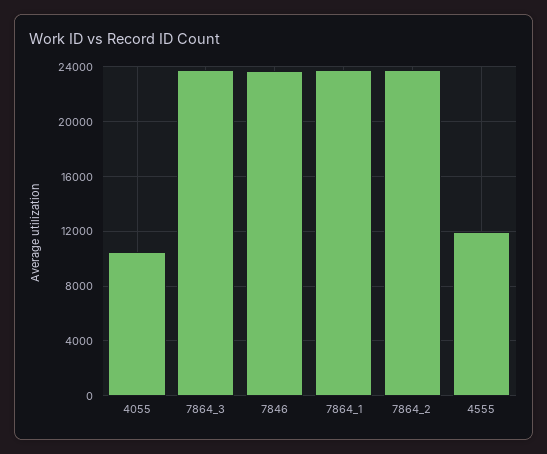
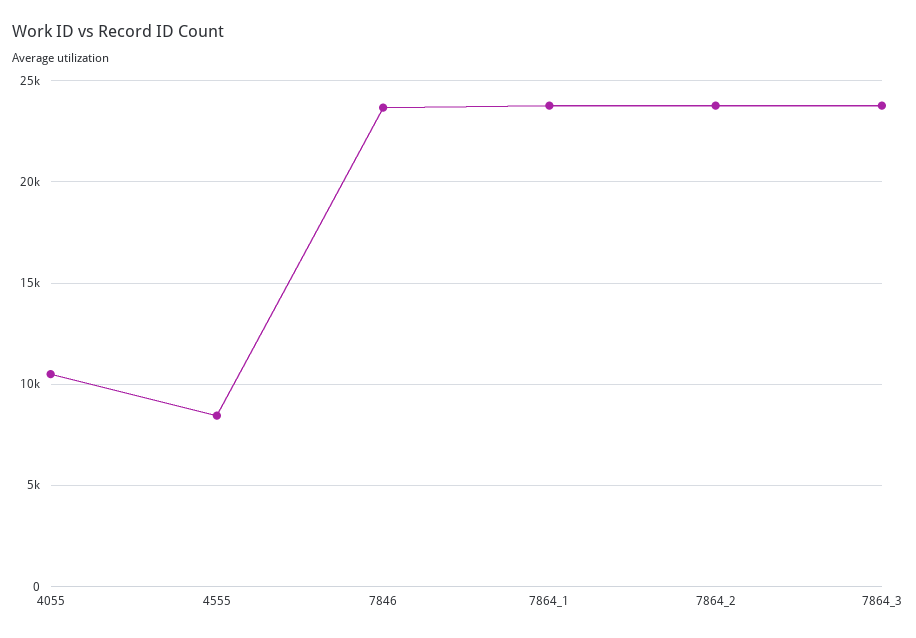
  {
    "4055": 10500,
    "7864_3": 24000,
    "7846": 23500,
    "7864_1": 24000,
    "7864_2": 24000,
-   "4555": 12000
+   "4555": 8500
  }

